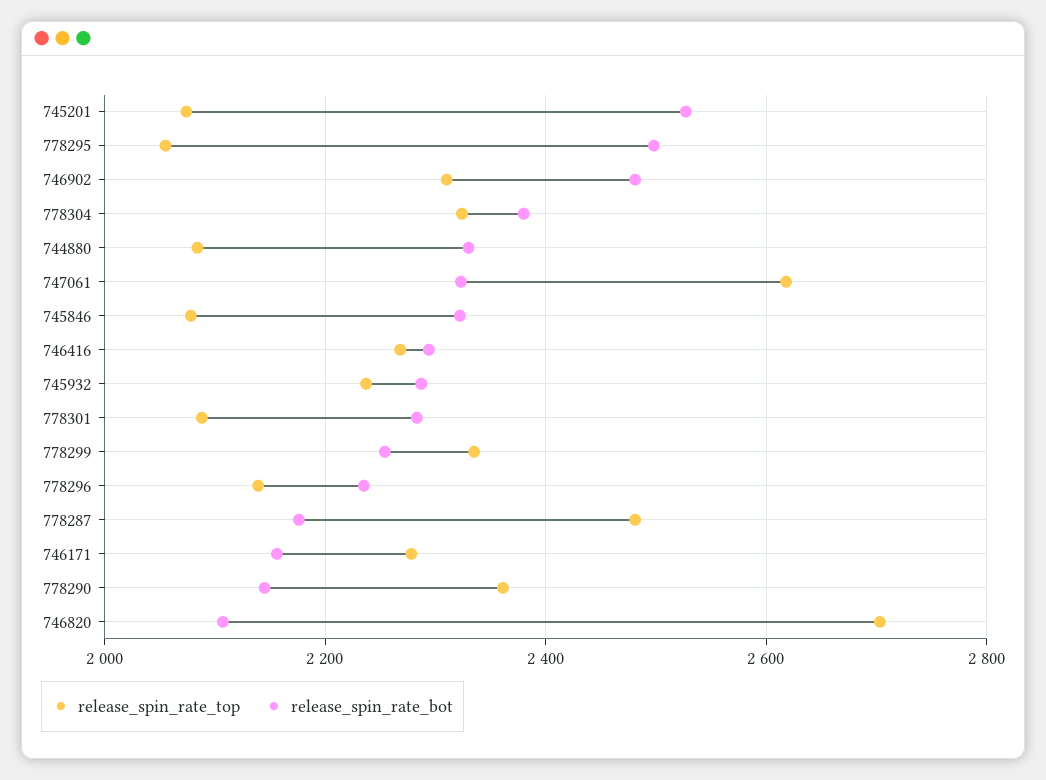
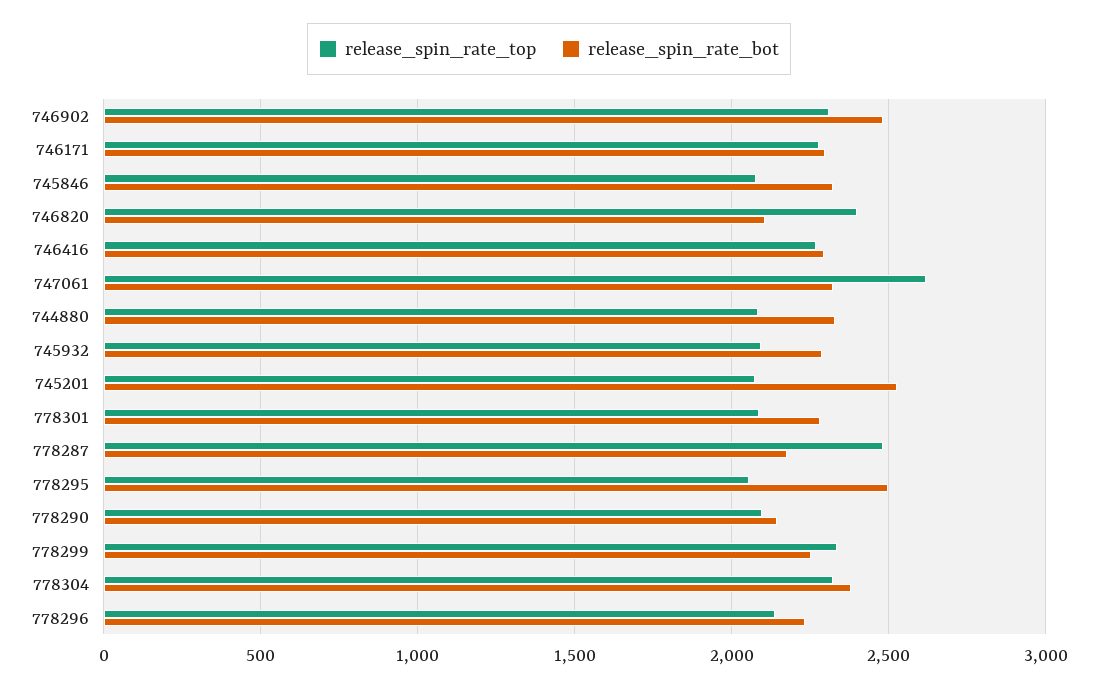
  {
    "release_spin_rate_top": {
      "745201": 2080,
      "778295": 2060,
      "746902": 2320,
      "778304": 2320,
      "744880": 2080,
      "747061": 2620,
      "745846": 2080,
      "746416": 2260,
-     "745932": 2240,
+     "745932": 2100,
      "778301": 2080,
      "778299": 2340,
      "778296": 2140,
      "778287": 2480,
      "746171": 2280,
-     "778290": 2360,
+     "778290": 2100,
-     "746820": 2700
+     "746820": 2400
    },
    "release_spin_rate_bot": {
      "745201": 2520,
      "778295": 2500,
      "746902": 2480,
      "778304": 2380,
      "744880": 2340,
      "747061": 2320,
      "745846": 2320,
      "746416": 2300,
      "745932": 2280,
      "778301": 2280,
      "778299": 2260,
      "778296": 2240,
      "778287": 2180,
-     "746171": 2160,
+     "746171": 2300,
      "778290": 2140,
      "746820": 2100
    }
  }

